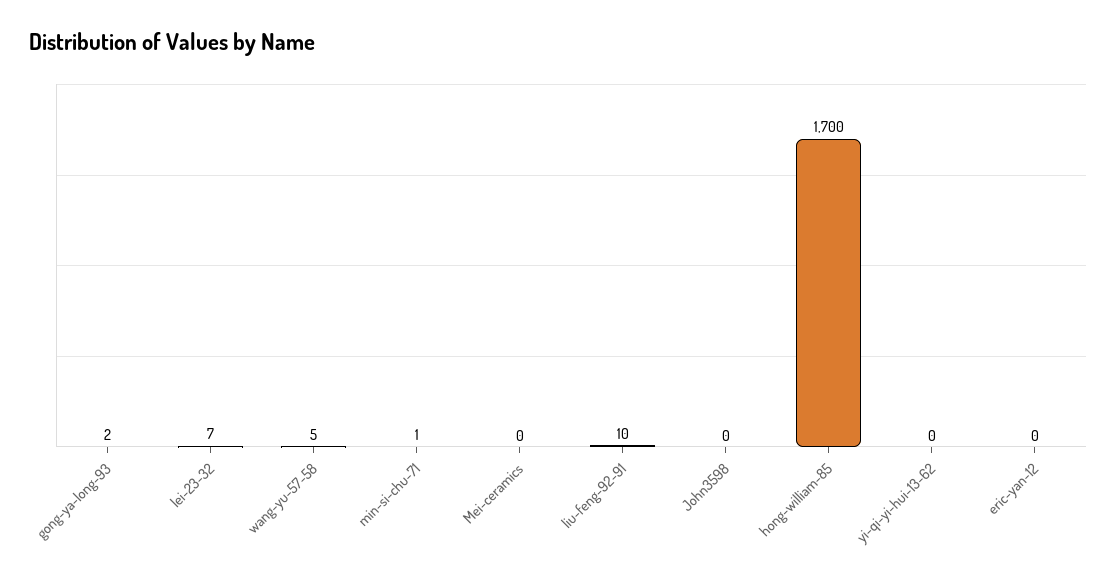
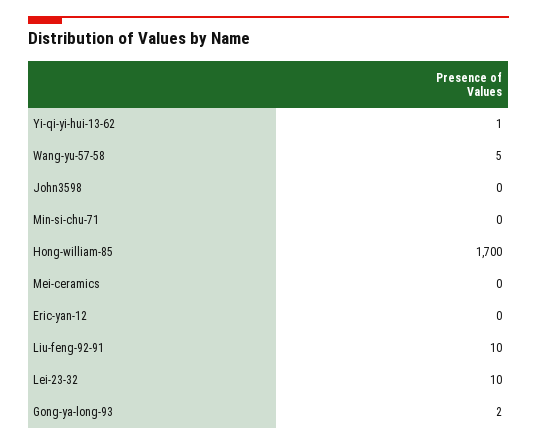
  {
    "gong-ya-long-93": 2,
-   "lei-23-32": 7,
+   "lei-23-32": 10,
    "wang-yu-57-58": 5,
-   "min-si-chu-71": 1,
+   "min-si-chu-71": 0,
    "Mei-ceramics": 0,
    "liu-feng-92-91": 10,
    "John3598": 0,
    "hong-william-85": 1700,
-   "yi-qi-yi-hui-13-62": 0,
+   "yi-qi-yi-hui-13-62": 1,
    "eric-yan-12": 0
  }

